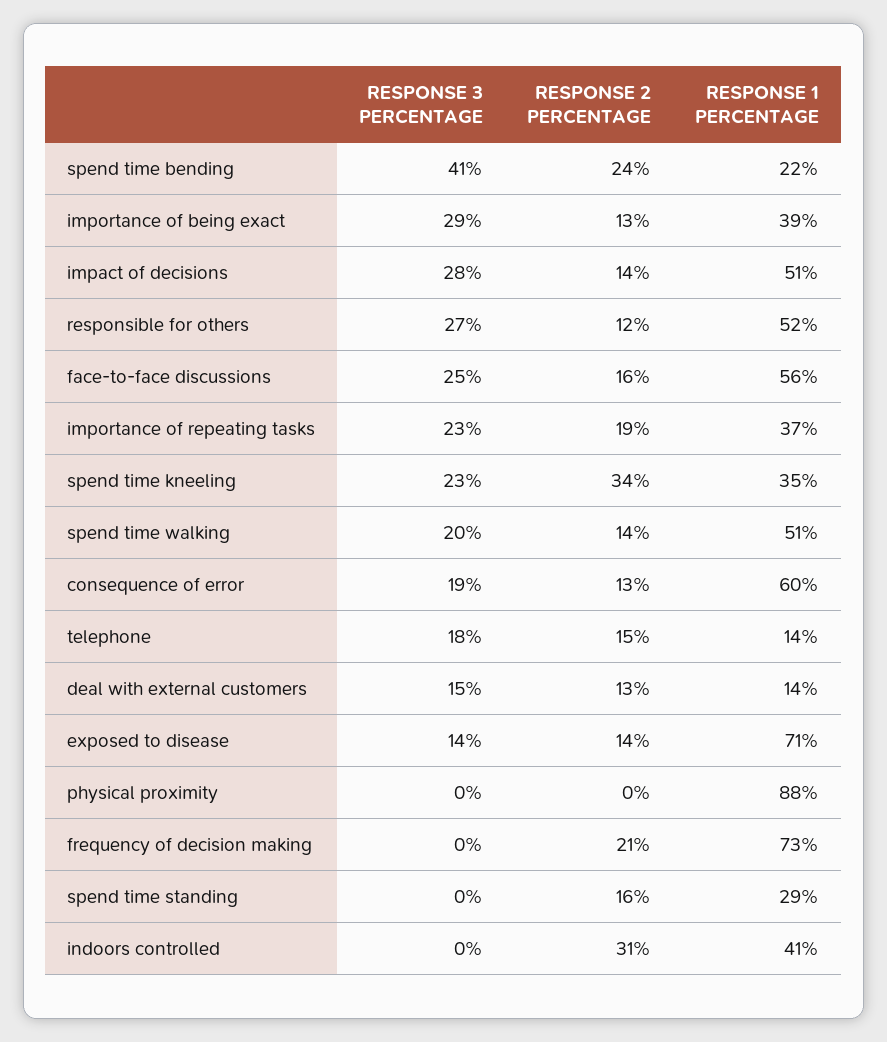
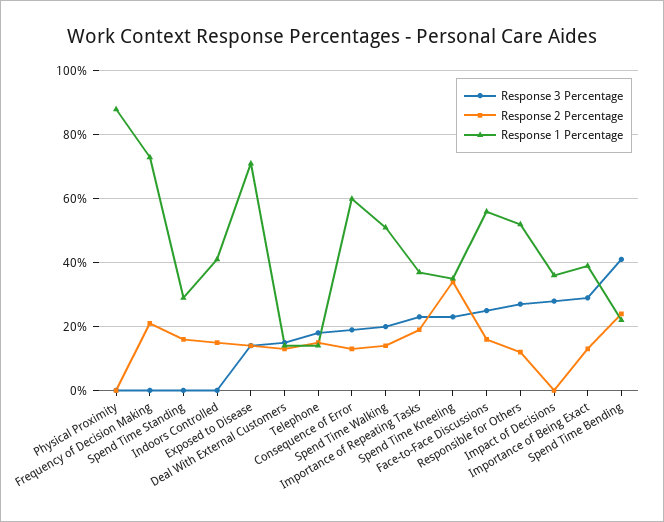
  {
    "RESPONSE 3 PERCENTAGE": {
      "spend time bending": 41,
      "importance of being exact": 29,
      "impact of decisions": 28,
      "responsible for others": 27,
      "face-to-face discussions": 25,
      "importance of repeating tasks": 23,
      "spend time kneeling": 23,
      "spend time walking": 20,
      "consequence of error": 19,
      "telephone": 18,
      "deal with external customers": 15,
      "exposed to disease": 14,
      "physical proximity": 0,
      "frequency of decision making": 0,
      "spend time standing": 0,
      "indoors controlled": 0
    },
    "RESPONSE 2 PERCENTAGE": {
      "spend time bending": 24,
      "importance of being exact": 13,
-     "impact of decisions": 14,
+     "impact of decisions": 0,
      "responsible for others": 12,
      "face-to-face discussions": 16,
      "importance of repeating tasks": 19,
      "spend time kneeling": 34,
      "spend time walking": 14,
      "consequence of error": 13,
      "telephone": 15,
      "deal with external customers": 13,
      "exposed to disease": 14,
      "physical proximity": 0,
      "frequency of decision making": 21,
      "spend time standing": 16,
-     "indoors controlled": 31
+     "indoors controlled": 15
    },
    "RESPONSE 1 PERCENTAGE": {
      "spend time bending": 22,
      "importance of being exact": 39,
-     "impact of decisions": 51,
+     "impact of decisions": 35,
      "responsible for others": 52,
      "face-to-face discussions": 56,
      "importance of repeating tasks": 37,
      "spend time kneeling": 35,
      "spend time walking": 51,
      "consequence of error": 60,
      "telephone": 14,
      "deal with external customers": 14,
      "exposed to disease": 71,
      "physical proximity": 88,
      "frequency of decision making": 73,
      "spend time standing": 29,
      "indoors controlled": 41
    }
  }

